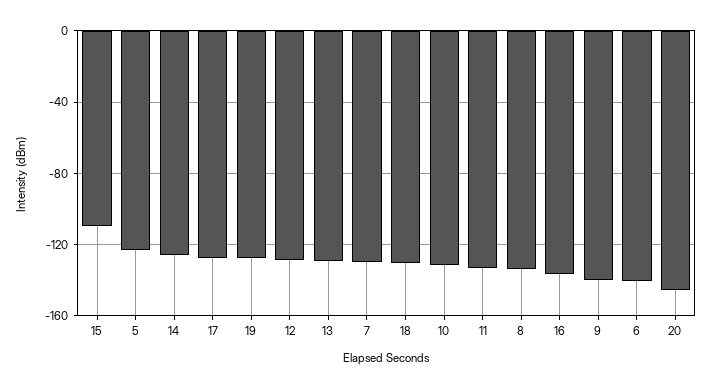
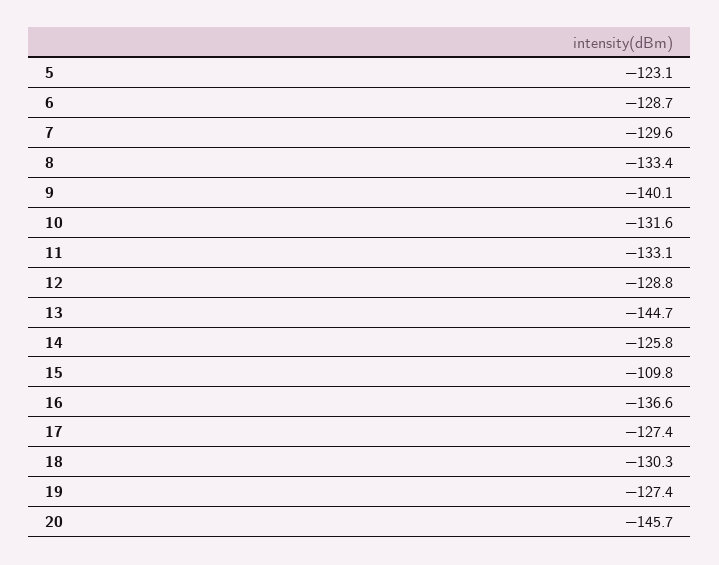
  {
    "15": -109.8,
    "5": -123.1,
    "14": -125.8,
    "17": -127.4,
    "19": -127.4,
    "12": -128.8,
-   "13": -130,
+   "13": -144.7,
    "7": -129.6,
    "18": -130.3,
    "10": -131.6,
    "11": -133.1,
    "8": -133.4,
    "16": -136.6,
    "9": -140.1,
-   "6": -140,
+   "6": -128.7,
    "20": -145.7
  }

